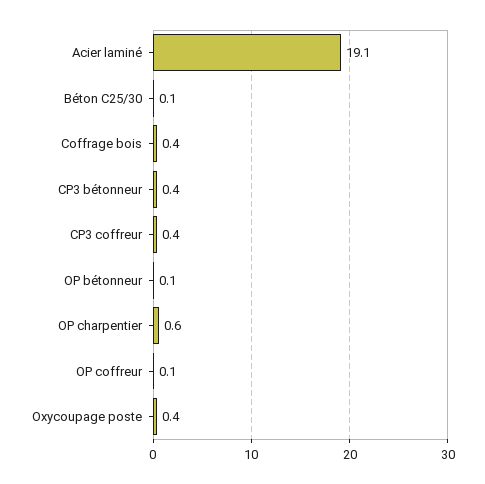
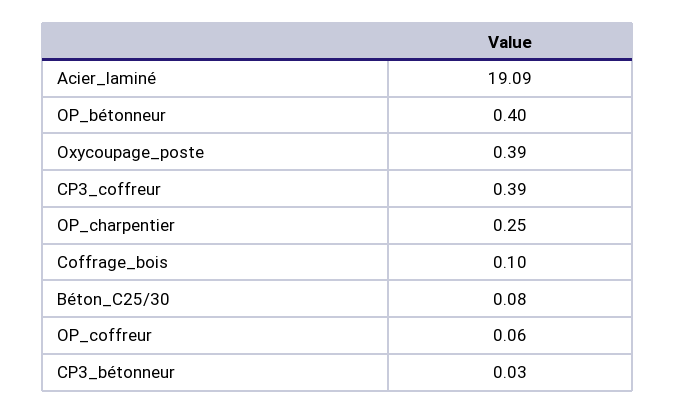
  {
    "Acier laminé": 19.09,
    "Béton C25/30": 0.08,
-   "Coffrage bois": 0.4,
+   "Coffrage bois": 0.1,
-   "CP3 bétonneur": 0.4,
+   "CP3 bétonneur": 0.03,
    "CP3 coffreur": 0.39,
-   "OP bétonneur": 0.1,
+   "OP bétonneur": 0.4,
-   "OP charpentier": 0.6,
+   "OP charpentier": 0.25,
    "OP coffreur": 0.06,
    "Oxycoupage poste": 0.39
  }

